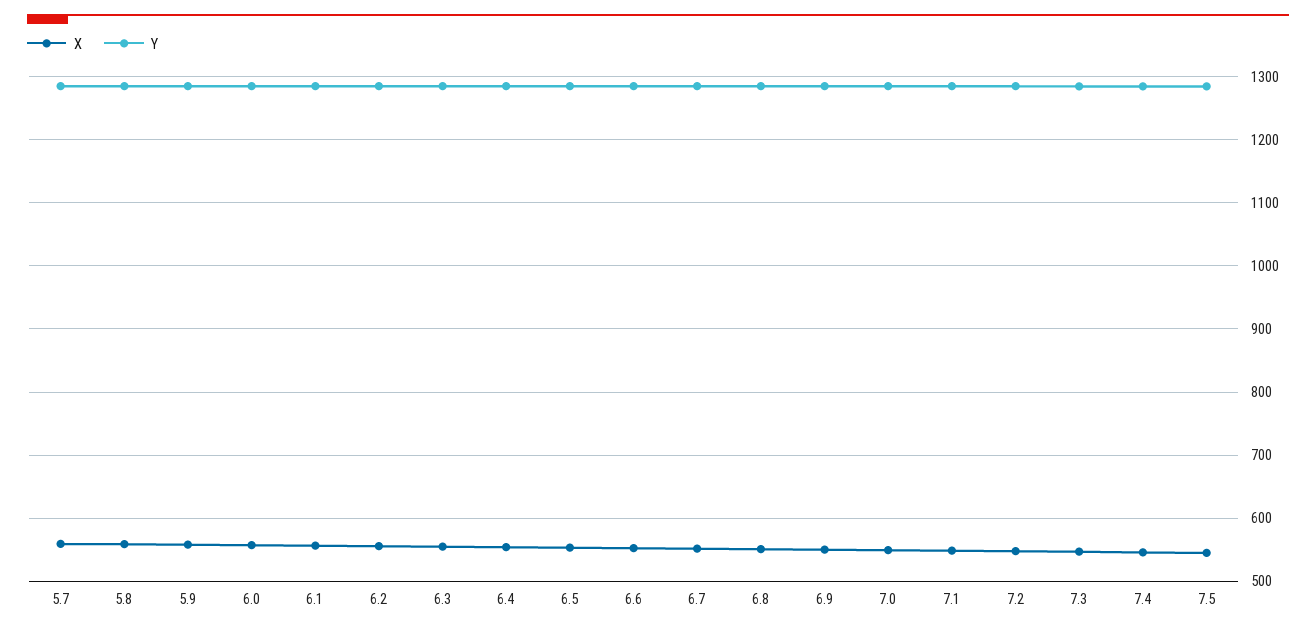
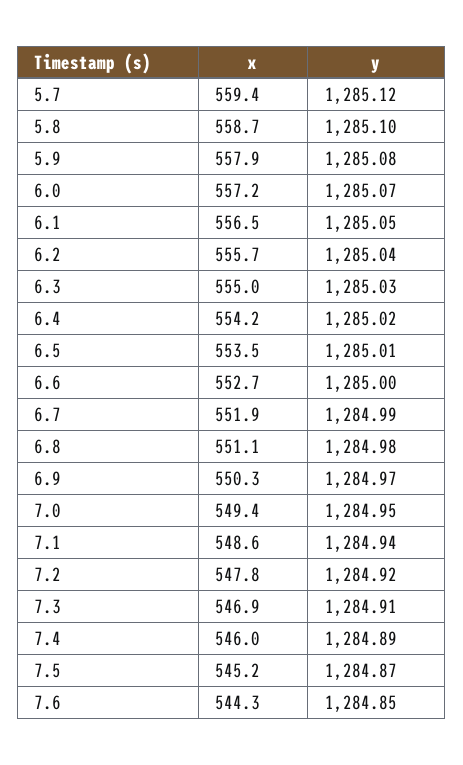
  {
    "X": {
      "5.7": 559.4,
      "5.8": 558.7,
      "5.9": 557.9,
      "6.0": 557.2,
      "6.1": 556.5,
      "6.2": 555.7,
      "6.3": 555,
      "6.4": 554.2,
      "6.5": 553.5,
      "6.6": 552.7,
      "6.7": 551.9,
      "6.8": 551.1,
      "6.9": 550.3,
      "7.0": 549.4,
      "7.1": 548.6,
      "7.2": 547.8,
      "7.3": 546.9,
      "7.4": 546,
-     "7.5": 545.2
+     "7.5": 545.2,
+     "7.6": 544.3
    },
    "Y": {
      "5.7": 1285.12,
      "5.8": 1285.1,
      "5.9": 1285.08,
      "6.0": 1285.07,
      "6.1": 1285.05,
      "6.2": 1285.04,
      "6.3": 1285.03,
      "6.4": 1285.02,
      "6.5": 1285.01,
      "6.6": 1285,
      "6.7": 1284.99,
      "6.8": 1284.98,
      "6.9": 1284.97,
      "7.0": 1284.95,
      "7.1": 1284.94,
      "7.2": 1284.92,
      "7.3": 1284.91,
      "7.4": 1284.89,
-     "7.5": 1284.87
+     "7.5": 1284.87,
+     "7.6": 1284.85
    }
  }

